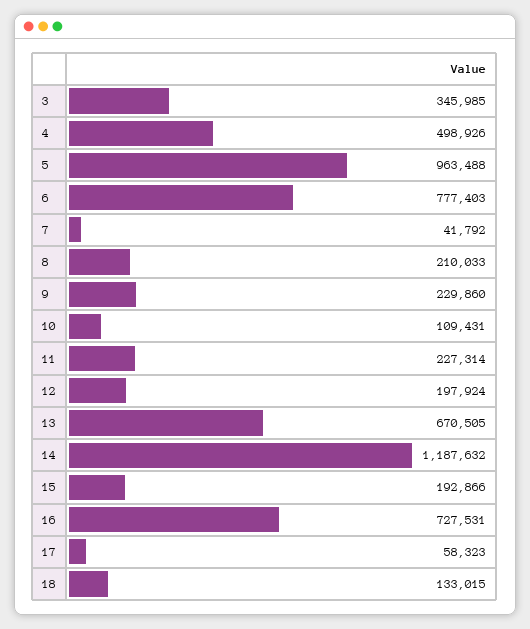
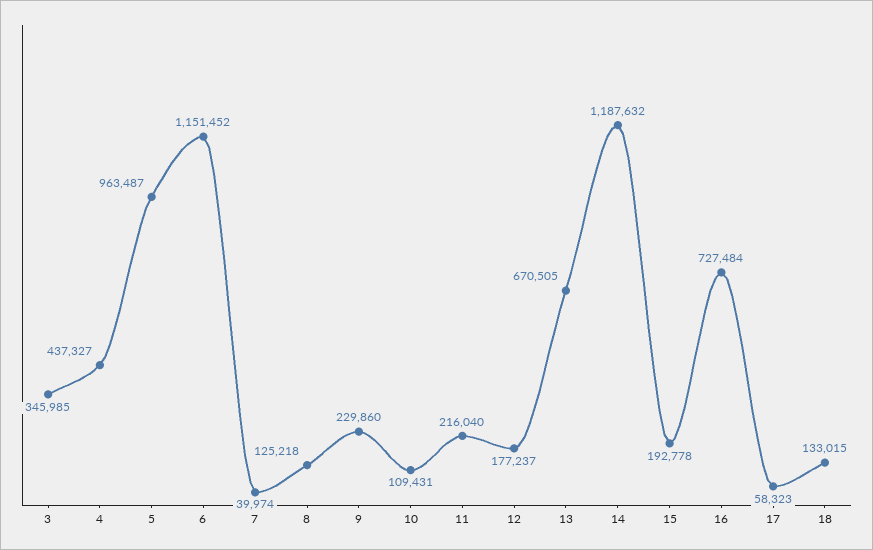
  {
    "3": 345985,
-   "4": 498926,
+   "4": 437327,
-   "5": 963488,
+   "5": 963487,
-   "6": 777403,
+   "6": 1151452,
-   "7": 41792,
+   "7": 39974,
-   "8": 210033,
+   "8": 125218,
    "9": 229860,
    "10": 109431,
-   "11": 227314,
+   "11": 216040,
-   "12": 197924,
+   "12": 177237,
    "13": 670505,
    "14": 1187632,
-   "15": 192866,
+   "15": 192778,
-   "16": 727531,
+   "16": 727484,
    "17": 58323,
    "18": 133015
  }

